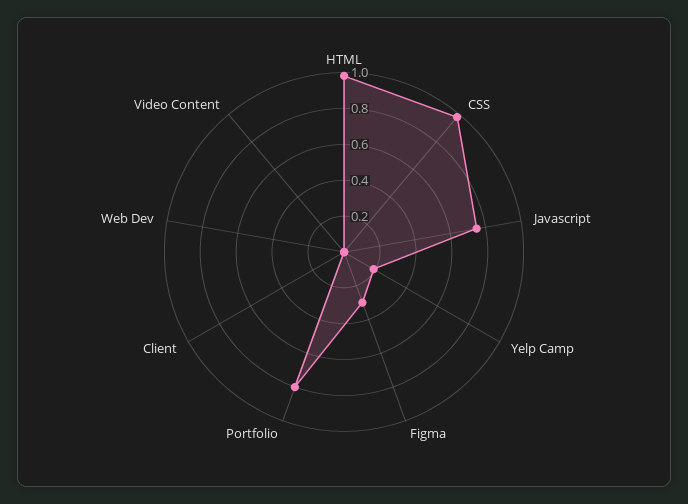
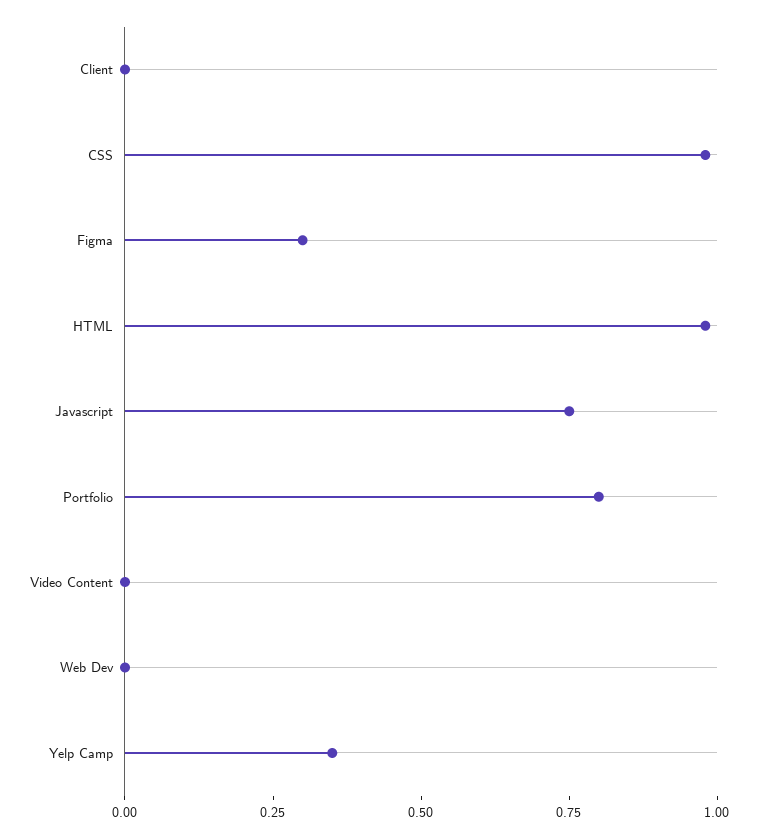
  {
    "HTML": 1,
    "CSS": 1,
    "Javascript": 0.75,
-   "Yelp Camp": 0.2,
+   "Yelp Camp": 0.35,
    "Figma": 0.3,
    "Portfolio": 0.8,
    "Client": 0,
    "Web Dev": 0,
    "Video Content": 0
  }

